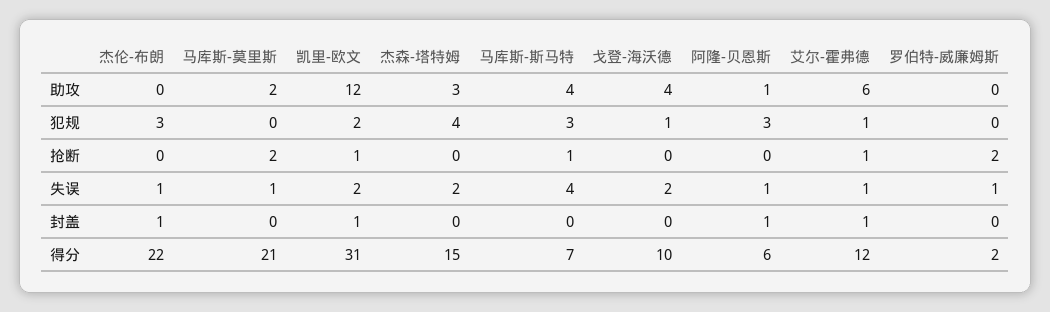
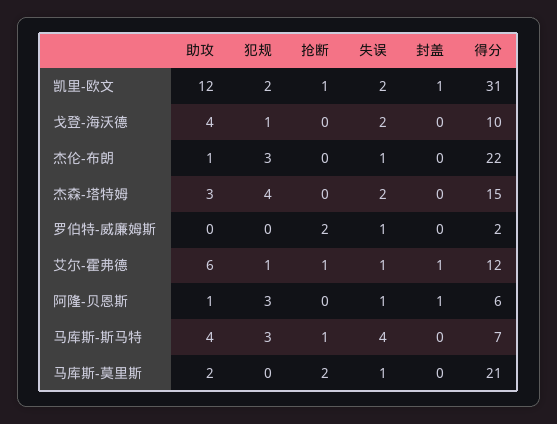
  {
    "杰伦-布朗": {
-     "助攻": 0,
+     "助攻": 1,
      "犯规": 3,
      "抢断": 0,
      "失误": 1,
-     "封盖": 1,
+     "封盖": 0,
      "得分": 22
    },
    "马库斯-莫里斯": {
      "助攻": 2,
      "犯规": 0,
      "抢断": 2,
      "失误": 1,
      "封盖": 0,
      "得分": 21
    },
    "凯里-欧文": {
      "助攻": 12,
      "犯规": 2,
      "抢断": 1,
      "失误": 2,
      "封盖": 1,
      "得分": 31
    },
    "杰森-塔特姆": {
      "助攻": 3,
      "犯规": 4,
      "抢断": 0,
      "失误": 2,
      "封盖": 0,
      "得分": 15
    },
    "马库斯-斯马特": {
      "助攻": 4,
      "犯规": 3,
      "抢断": 1,
      "失误": 4,
      "封盖": 0,
      "得分": 7
    },
    "戈登-海沃德": {
      "助攻": 4,
      "犯规": 1,
      "抢断": 0,
      "失误": 2,
      "封盖": 0,
      "得分": 10
    },
    "阿隆-贝恩斯": {
      "助攻": 1,
      "犯规": 3,
      "抢断": 0,
      "失误": 1,
      "封盖": 1,
      "得分": 6
    },
    "艾尔-霍弗德": {
      "助攻": 6,
      "犯规": 1,
      "抢断": 1,
      "失误": 1,
      "封盖": 1,
      "得分": 12
    },
    "罗伯特-威廉姆斯": {
      "助攻": 0,
      "犯规": 0,
      "抢断": 2,
      "失误": 1,
      "封盖": 0,
      "得分": 2
    }
  }

